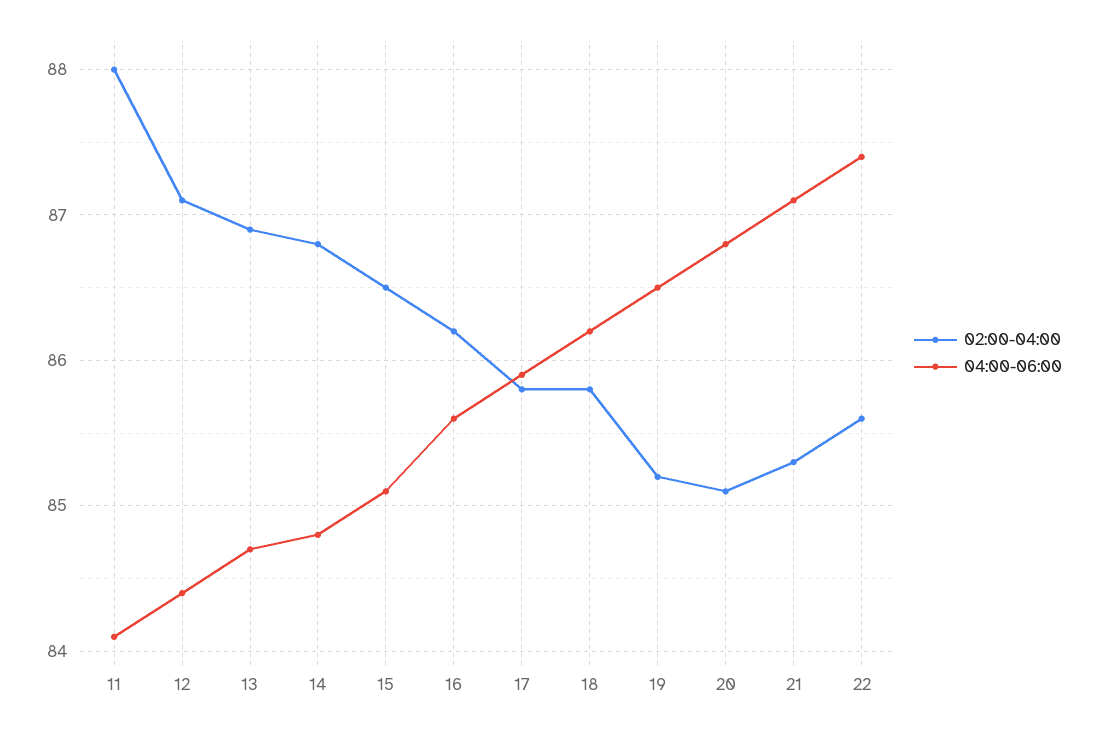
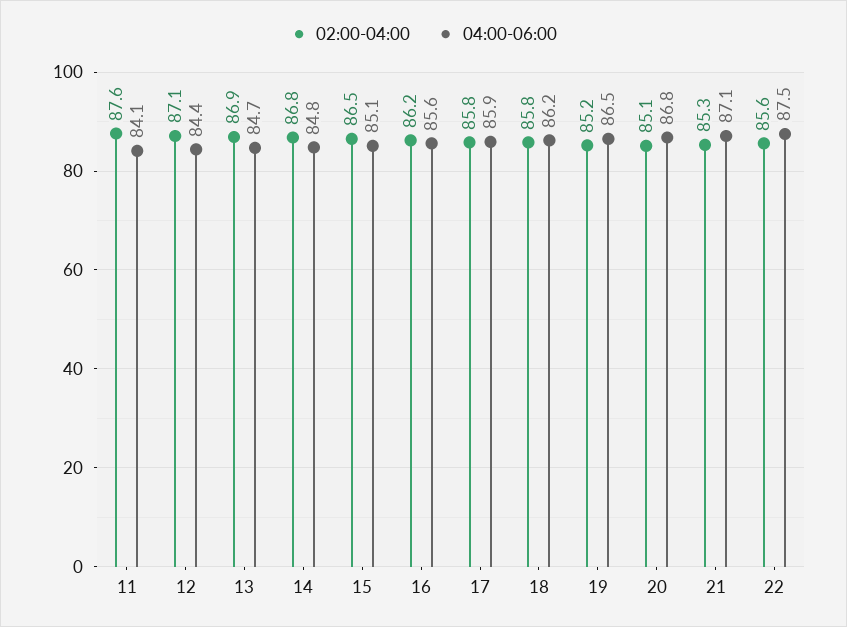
  {
    "02:00-04:00": {
-     "11": 88,
+     "11": 87.6,
      "12": 87.1,
      "13": 86.9,
      "14": 86.8,
      "15": 86.5,
      "16": 86.2,
      "17": 85.8,
      "18": 85.8,
      "19": 85.2,
      "20": 85.1,
      "21": 85.3,
      "22": 85.6
    },
    "04:00-06:00": {
      "11": 84.1,
      "12": 84.4,
      "13": 84.7,
      "14": 84.8,
      "15": 85.1,
      "16": 85.6,
      "17": 85.9,
      "18": 86.2,
      "19": 86.5,
      "20": 86.8,
      "21": 87.1,
-     "22": 87.4
+     "22": 87.5
    }
  }

